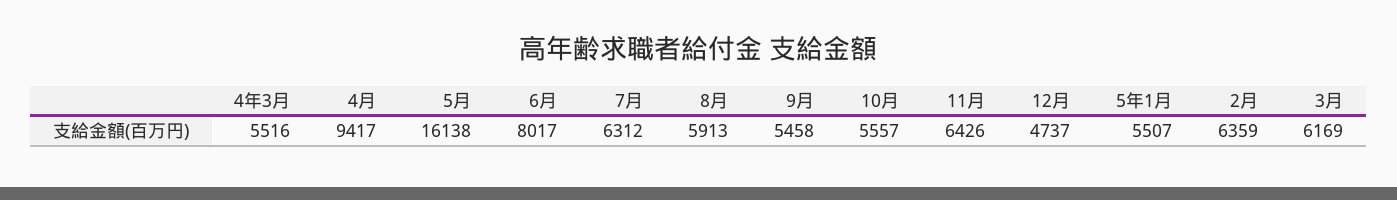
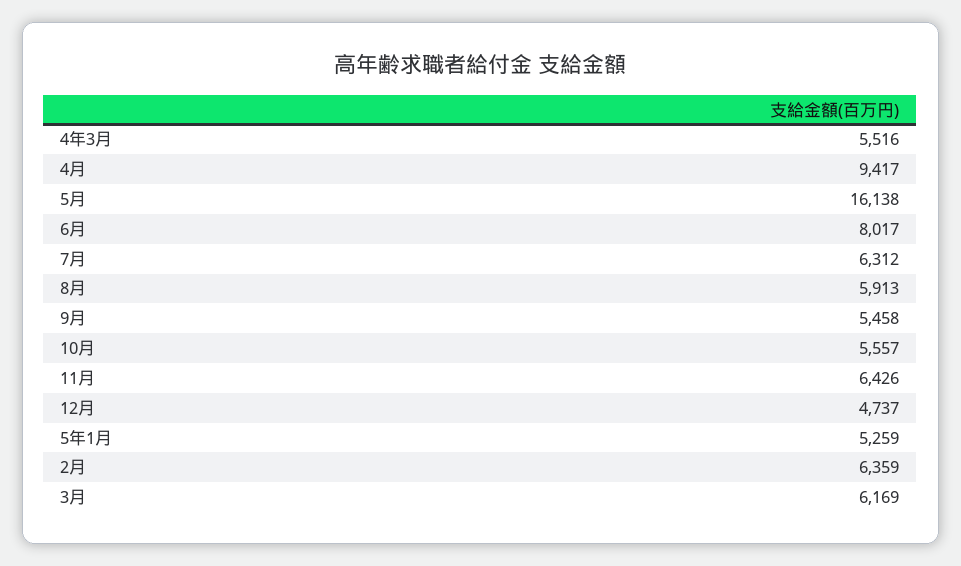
  {
    "4年3月": 5516,
    "4月": 9417,
    "5月": 16138,
    "6月": 8017,
    "7月": 6312,
    "8月": 5913,
    "9月": 5458,
    "10月": 5557,
    "11月": 6426,
    "12月": 4737,
-   "5年1月": 5507,
+   "5年1月": 5259,
    "2月": 6359,
    "3月": 6169
  }

